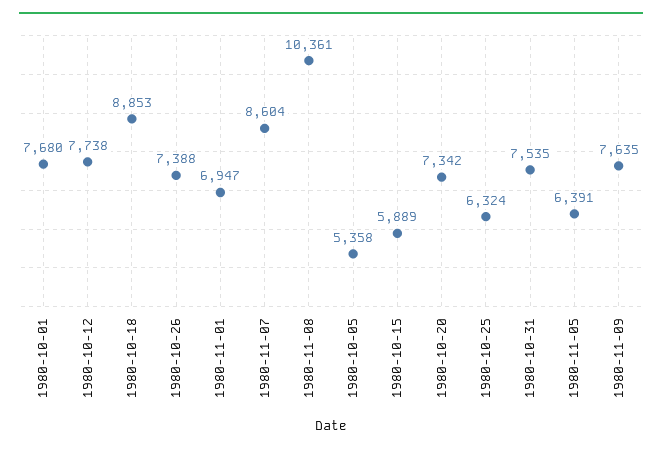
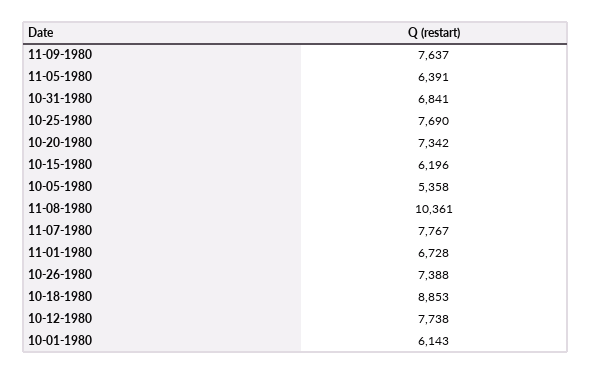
  {
-   "1980-10-01": 7680,
+   "1980-10-01": 6143,
    "1980-10-12": 7738,
    "1980-10-18": 8853,
    "1980-10-26": 7388,
-   "1980-11-01": 6947,
+   "1980-11-01": 6728,
-   "1980-11-07": 8604,
+   "1980-11-07": 7767,
    "1980-11-08": 10361,
    "1980-10-05": 5358,
-   "1980-10-15": 5889,
+   "1980-10-15": 6196,
    "1980-10-20": 7342,
-   "1980-10-25": 6324,
+   "1980-10-25": 7690,
-   "1980-10-31": 7535,
+   "1980-10-31": 6841,
    "1980-11-05": 6391,
-   "1980-11-09": 7635
+   "1980-11-09": 7637
  }

